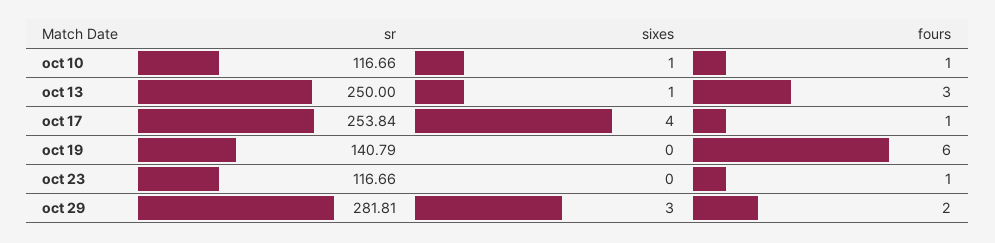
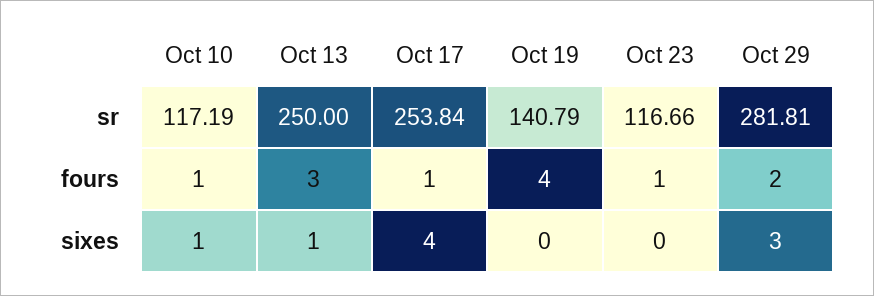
  {
    "sr": {
-     "oct 10": 116.66,
+     "oct 10": 117.19,
      "oct 13": 250,
      "oct 17": 253.84,
      "oct 19": 140.79,
      "oct 23": 116.66,
      "oct 29": 281.81
    },
    "sixes": {
      "oct 10": 1,
      "oct 13": 1,
      "oct 17": 4,
      "oct 19": 0,
      "oct 23": 0,
      "oct 29": 3
    },
    "fours": {
      "oct 10": 1,
      "oct 13": 3,
      "oct 17": 1,
-     "oct 19": 6,
+     "oct 19": 4,
      "oct 23": 1,
      "oct 29": 2
    }
  }

